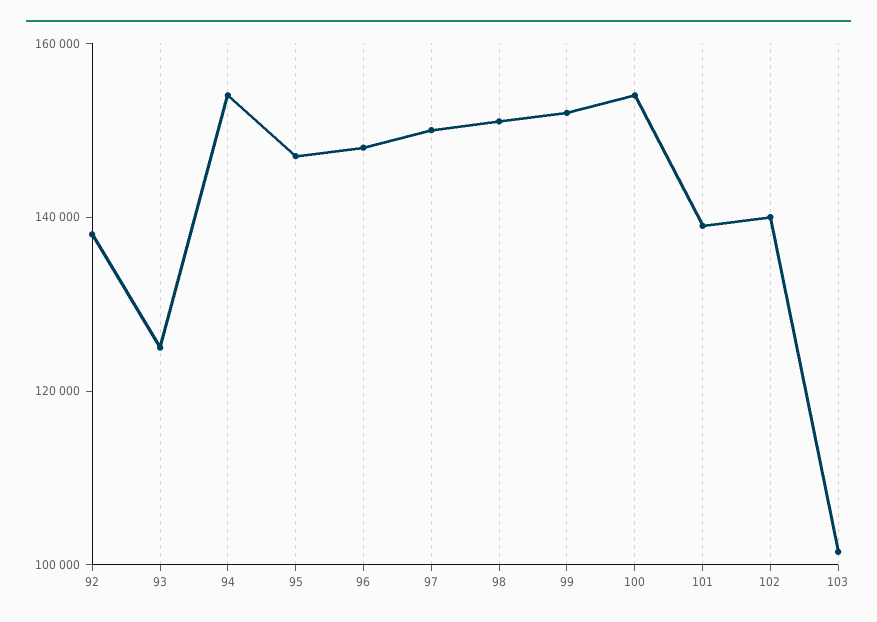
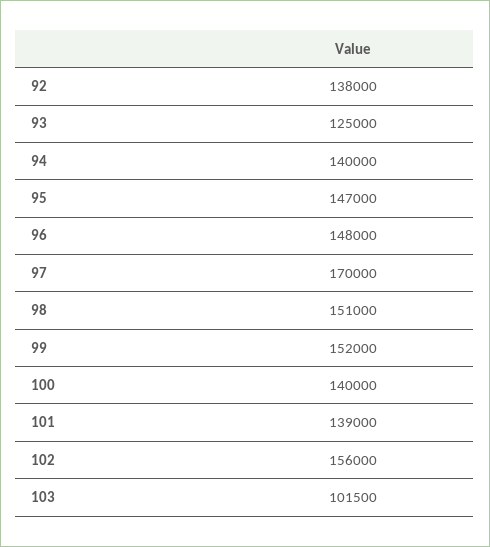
  {
    "92": 138000,
    "93": 125000,
-   "94": 155000,
+   "94": 140000,
    "95": 147000,
    "96": 148000,
-   "97": 150000,
+   "97": 170000,
    "98": 151000,
    "99": 152000,
-   "100": 155000,
+   "100": 140000,
    "101": 139000,
-   "102": 140000,
+   "102": 156000,
    "103": 101500
  }

